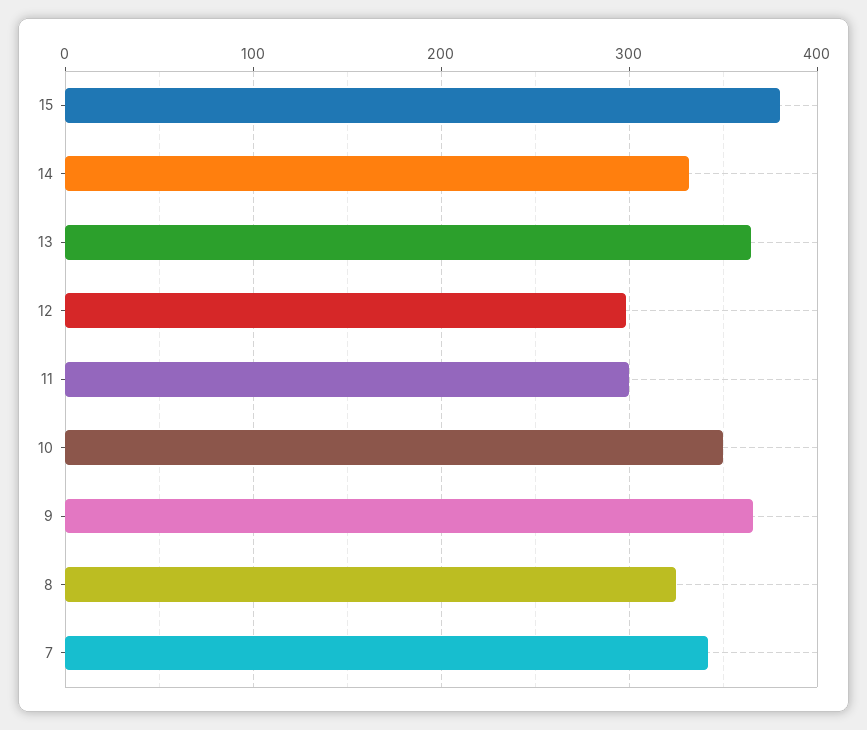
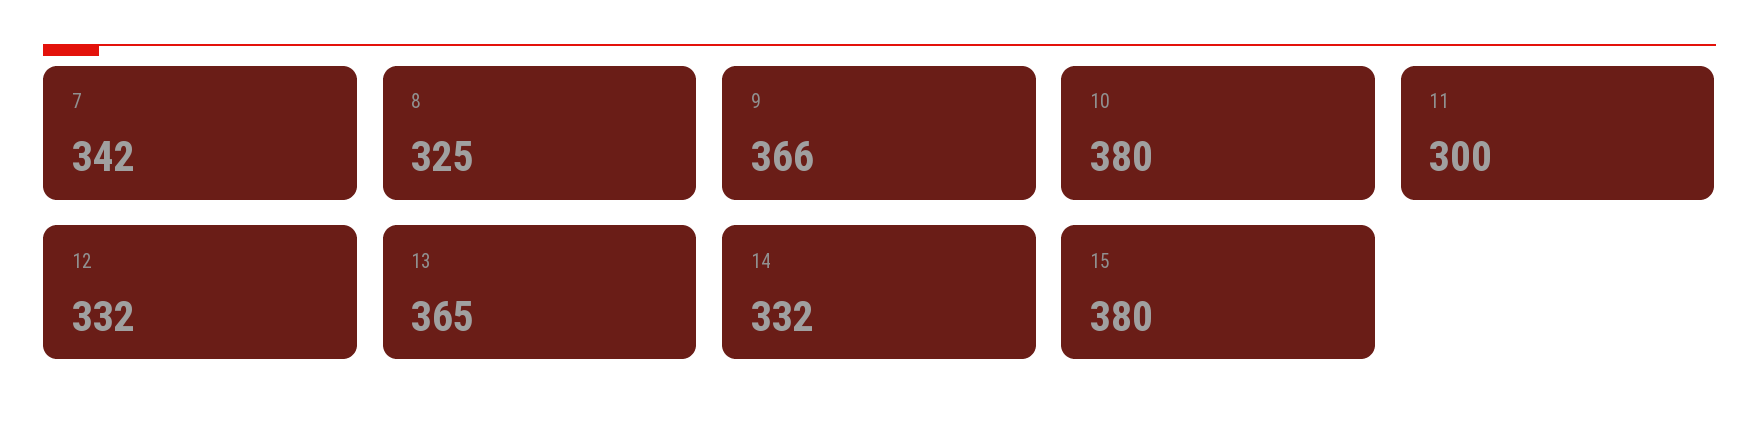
  {
    "15": 380,
    "14": 332,
    "13": 365,
-   "12": 300,
+   "12": 332,
    "11": 300,
-   "10": 350,
+   "10": 380,
    "9": 366,
    "8": 325,
    "7": 342
  }

